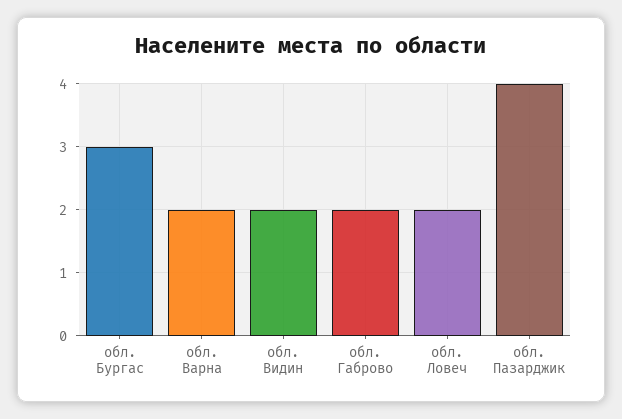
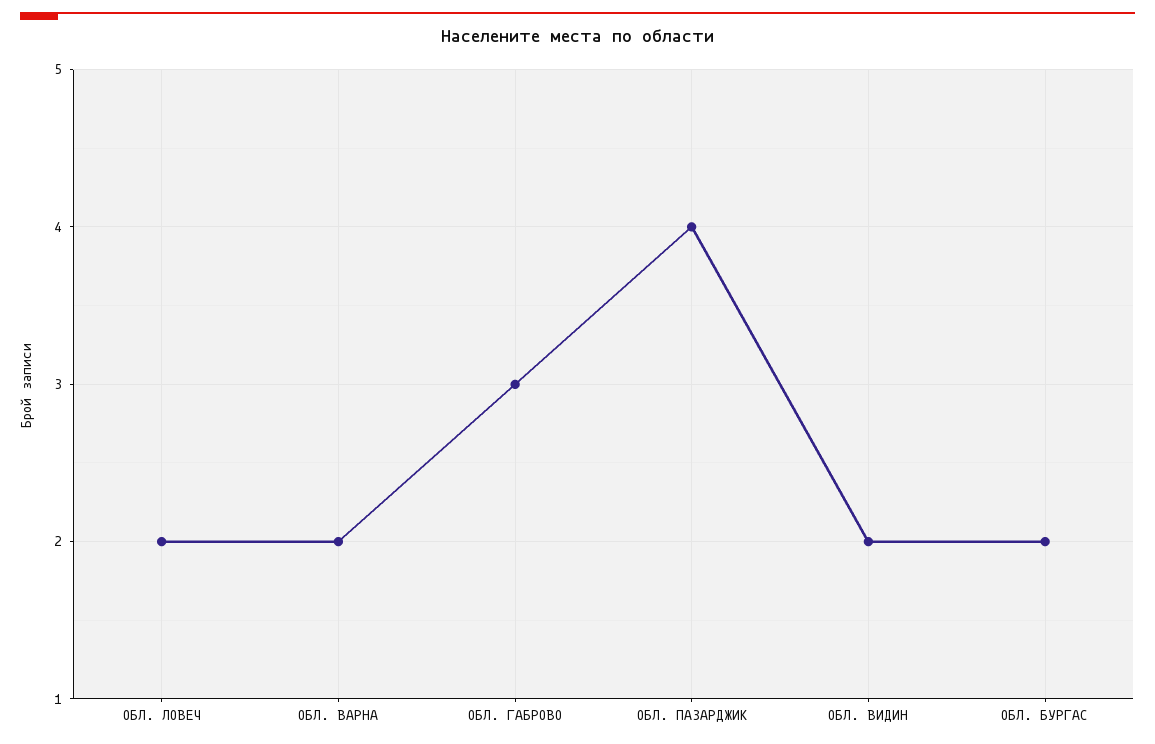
  {
-   "обл. Бургас": 3,
+   "обл. Бургас": 2,
    "обл. Варна": 2,
    "обл. Видин": 2,
-   "обл. Габрово": 2,
+   "обл. Габрово": 3,
    "обл. Ловеч": 2,
    "обл. Пазарджик": 4
  }

